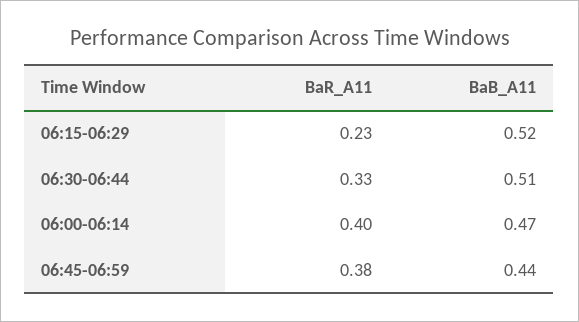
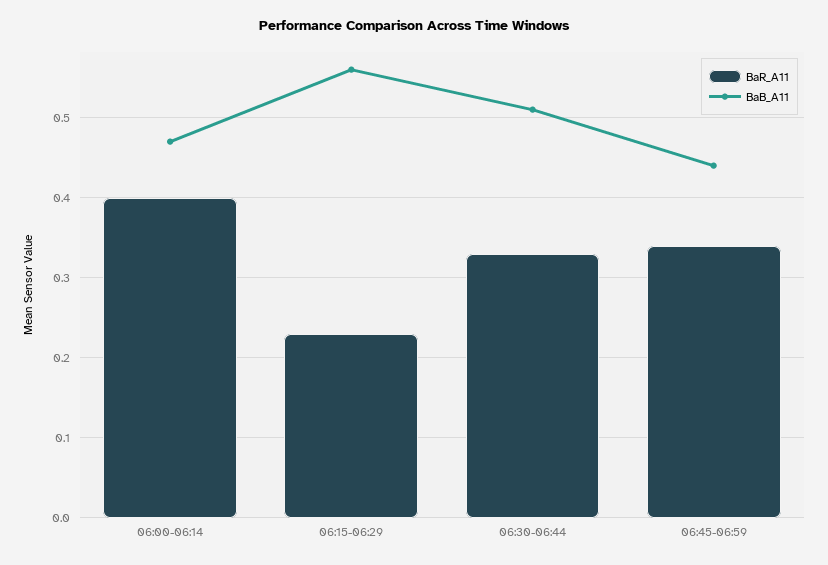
  {
    "BaR_A11": {
      "06:15-06:29": 0.23,
      "06:30-06:44": 0.33,
      "06:00-06:14": 0.4,
-     "06:45-06:59": 0.38
+     "06:45-06:59": 0.34
    },
    "BaB_A11": {
-     "06:15-06:29": 0.52,
+     "06:15-06:29": 0.56,
      "06:30-06:44": 0.51,
      "06:00-06:14": 0.47,
      "06:45-06:59": 0.44
    }
  }

